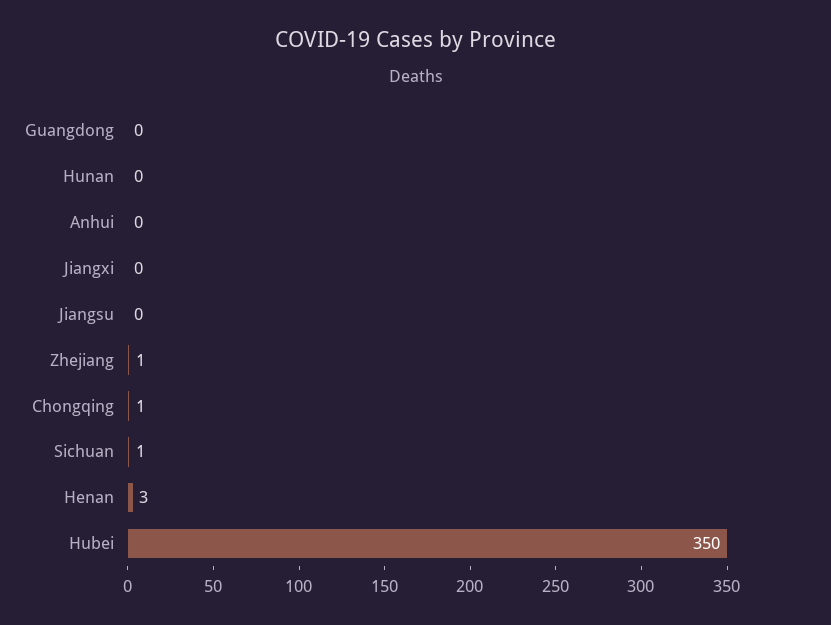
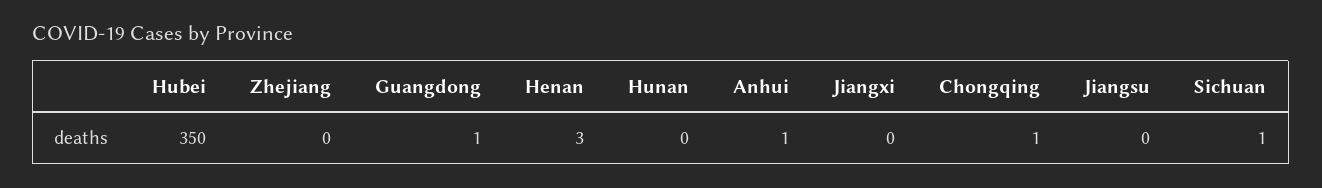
  {
-   "Guangdong": 0,
+   "Guangdong": 1,
    "Hunan": 0,
-   "Anhui": 0,
+   "Anhui": 1,
    "Jiangxi": 0,
    "Jiangsu": 0,
-   "Zhejiang": 1,
+   "Zhejiang": 0,
    "Chongqing": 1,
    "Sichuan": 1,
    "Henan": 3,
    "Hubei": 350
  }

